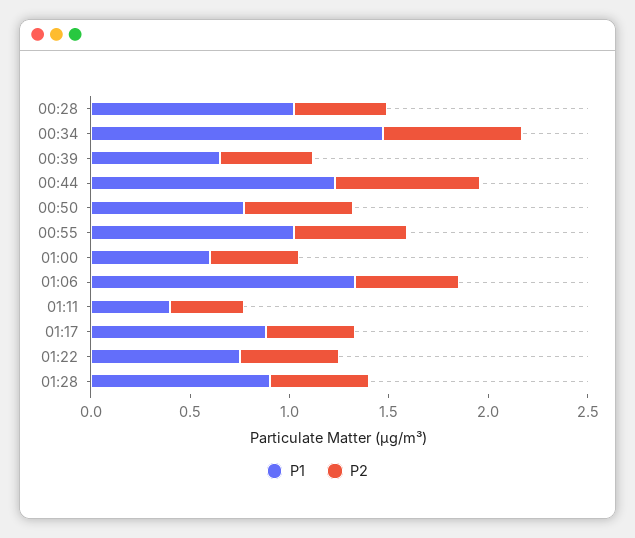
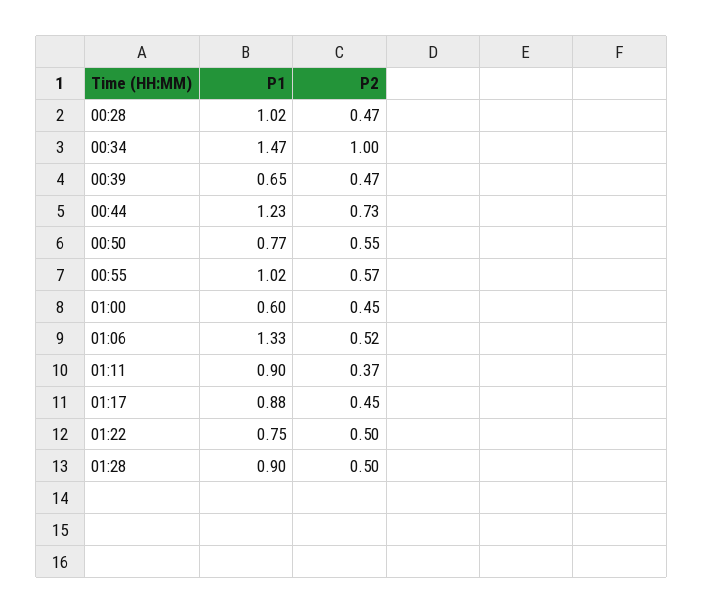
  {
    "P1": {
      "00:28": 1.02,
      "00:34": 1.47,
      "00:39": 0.65,
      "00:44": 1.23,
      "00:50": 0.77,
      "00:55": 1.02,
      "01:00": 0.6,
      "01:06": 1.33,
-     "01:11": 0.4,
+     "01:11": 0.9,
      "01:17": 0.88,
      "01:22": 0.75,
      "01:28": 0.9
    },
    "P2": {
      "00:28": 0.47,
-     "00:34": 0.7,
+     "00:34": 1,
      "00:39": 0.47,
      "00:44": 0.73,
      "00:50": 0.55,
      "00:55": 0.57,
      "01:00": 0.45,
      "01:06": 0.52,
      "01:11": 0.37,
      "01:17": 0.45,
      "01:22": 0.5,
      "01:28": 0.5
    }
  }

